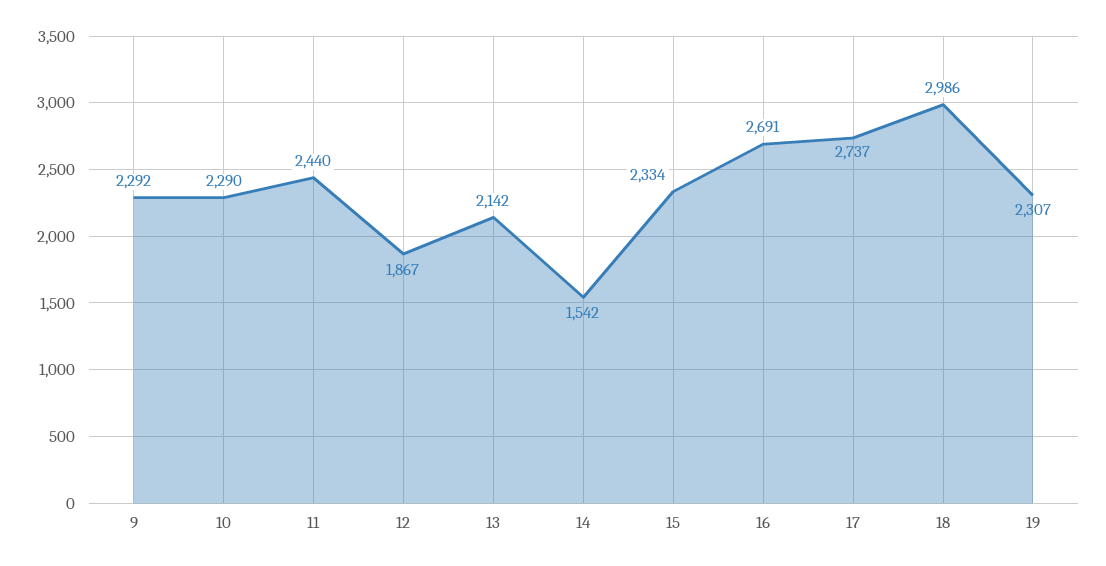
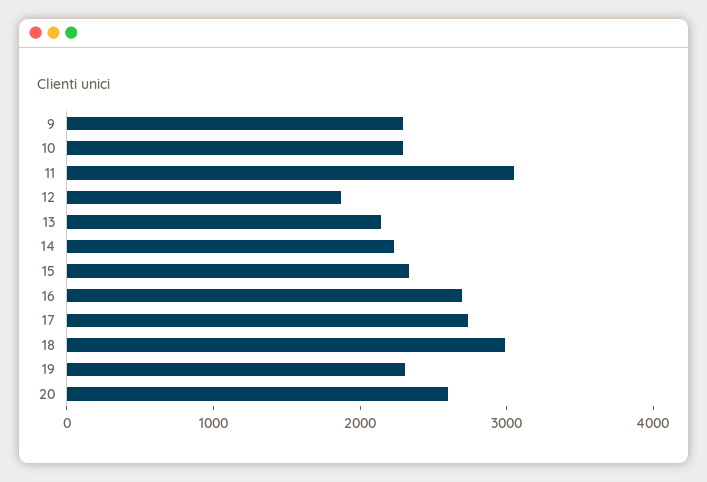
  {
    "9": 2292,
    "10": 2290,
-   "11": 2440,
+   "11": 3000,
    "12": 1867,
    "13": 2142,
-   "14": 1542,
+   "14": 2200,
    "15": 2334,
    "16": 2691,
    "17": 2737,
    "18": 2986,
-   "19": 2307
+   "19": 2307,
+   "20": 2600
  }

